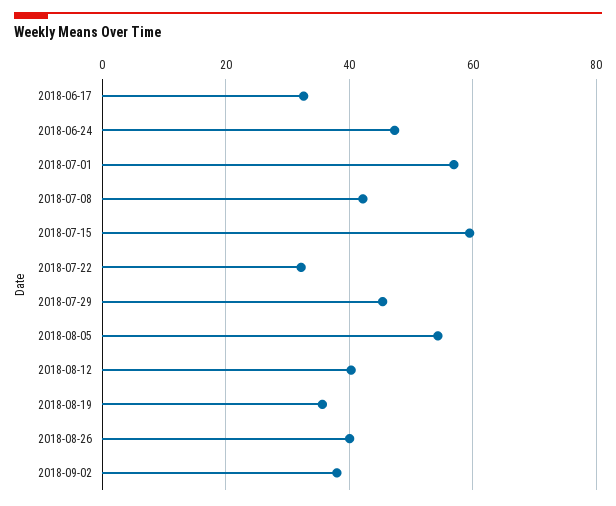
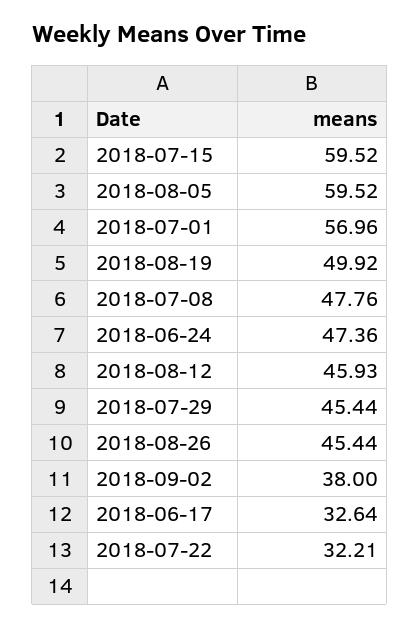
  {
    "2018-06-17": 32.64,
    "2018-06-24": 47.36,
    "2018-07-01": 56.96,
-   "2018-07-08": 42,
+   "2018-07-08": 47.76,
    "2018-07-15": 59.52,
    "2018-07-22": 32.21,
    "2018-07-29": 45.44,
-   "2018-08-05": 54,
+   "2018-08-05": 59.52,
-   "2018-08-12": 40,
+   "2018-08-12": 45.93,
-   "2018-08-19": 36,
+   "2018-08-19": 49.92,
-   "2018-08-26": 40,
+   "2018-08-26": 45.44,
    "2018-09-02": 38
  }

